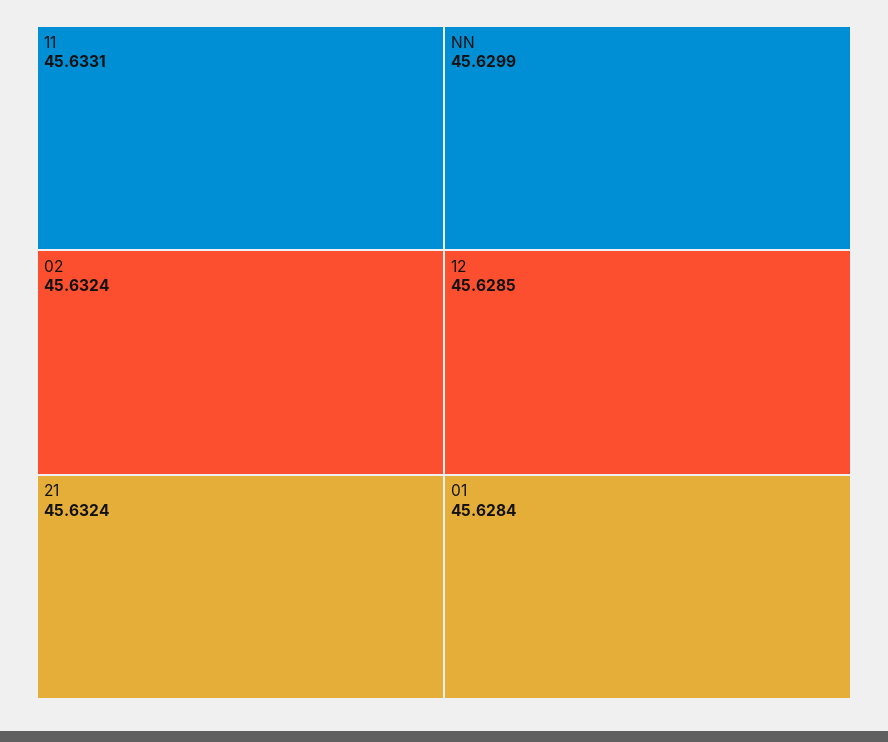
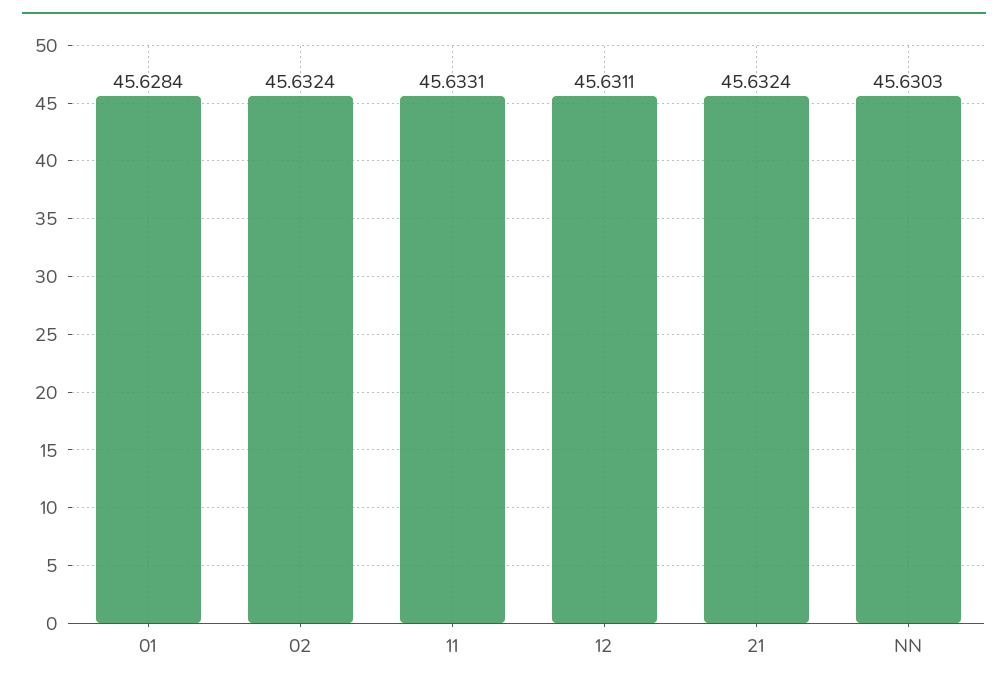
  {
    "11": 45.6331,
    "02": 45.6324,
    "21": 45.6324,
-   "NN": 45.6299,
+   "NN": 45.6303,
-   "12": 45.6285,
+   "12": 45.6311,
    "01": 45.6284
  }

